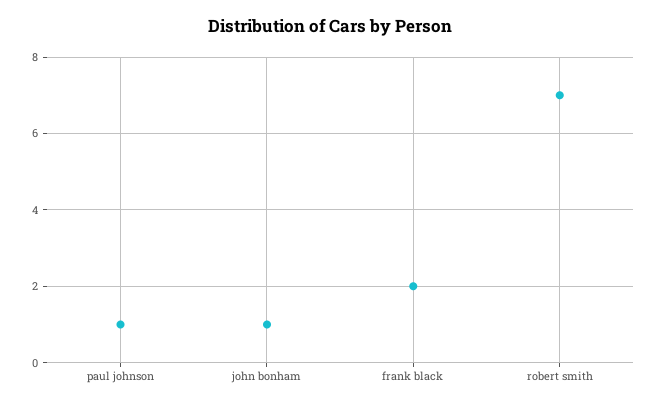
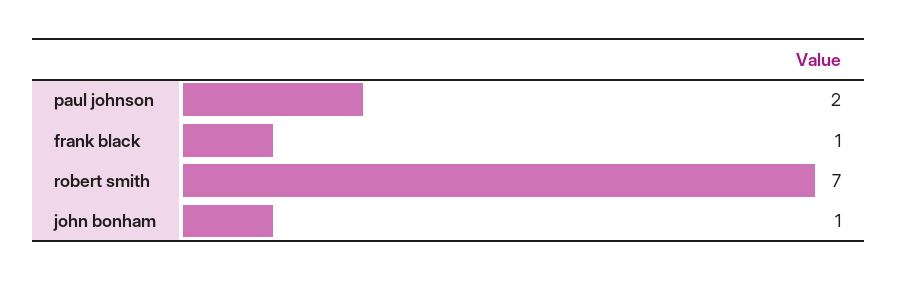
  {
-   "paul johnson": 1,
+   "paul johnson": 2,
    "john bonham": 1,
-   "frank black": 2,
+   "frank black": 1,
    "robert smith": 7
  }

